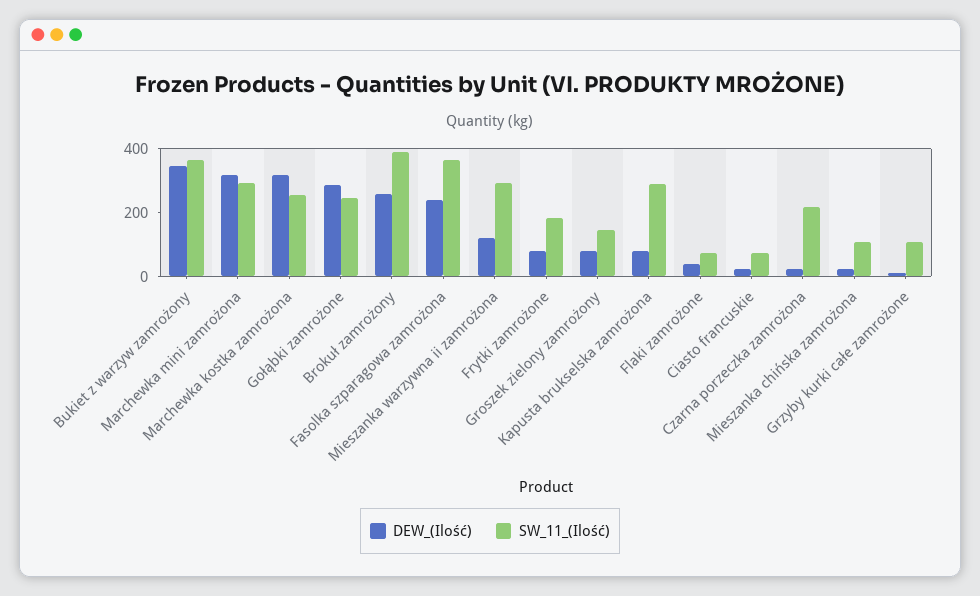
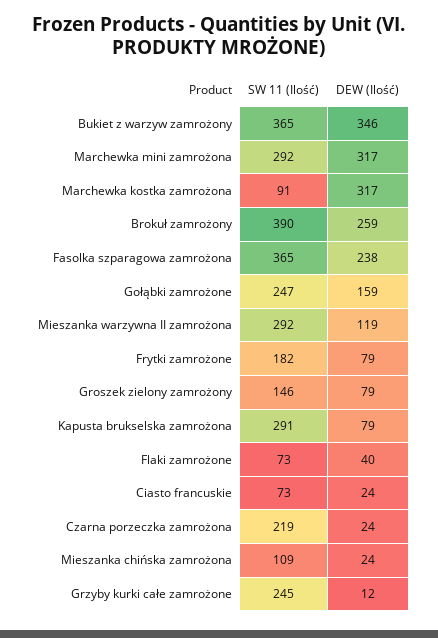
  {
    "DEW_(Ilość)": {
      "Bukiet z warzyw zamrożony": 346,
      "Marchewka mini zamrożona": 317,
      "Marchewka kostka zamrożona": 317,
-     "Gołąbki zamrożone": 300,
+     "Gołąbki zamrożone": 159,
      "Brokuł zamrożony": 259,
      "Fasolka szparagowa zamrożona": 238,
      "Mieszanka warzywna ii zamrożona": 119,
      "Frytki zamrożone": 79,
      "Groszek zielony zamrożony": 79,
      "Kapusta brukselska zamrożona": 79,
      "Flaki zamrożone": 40,
      "Ciasto francuskie": 24,
      "Czarna porzeczka zamrożona": 24,
      "Mieszanka chińska zamrożona": 24,
      "Grzyby kurki całe zamrożone": 12
    },
    "SW_11_(Ilość)": {
      "Bukiet z warzyw zamrożony": 365,
      "Marchewka mini zamrożona": 292,
-     "Marchewka kostka zamrożona": 250,
+     "Marchewka kostka zamrożona": 91,
      "Gołąbki zamrożone": 247,
      "Brokuł zamrożony": 390,
      "Fasolka szparagowa zamrożona": 365,
      "Mieszanka warzywna ii zamrożona": 292,
      "Frytki zamrożone": 182,
      "Groszek zielony zamrożony": 146,
      "Kapusta brukselska zamrożona": 291,
      "Flaki zamrożone": 73,
      "Ciasto francuskie": 73,
      "Czarna porzeczka zamrożona": 219,
      "Mieszanka chińska zamrożona": 109,
-     "Grzyby kurki całe zamrożone": 100
+     "Grzyby kurki całe zamrożone": 245
    }
  }

